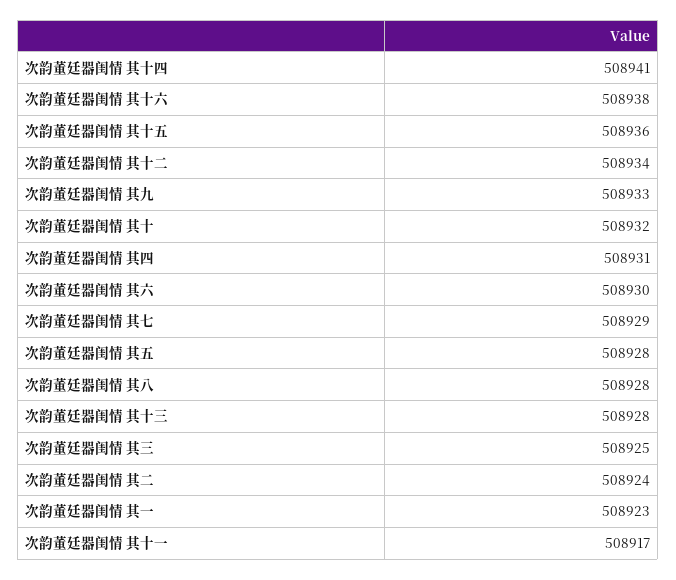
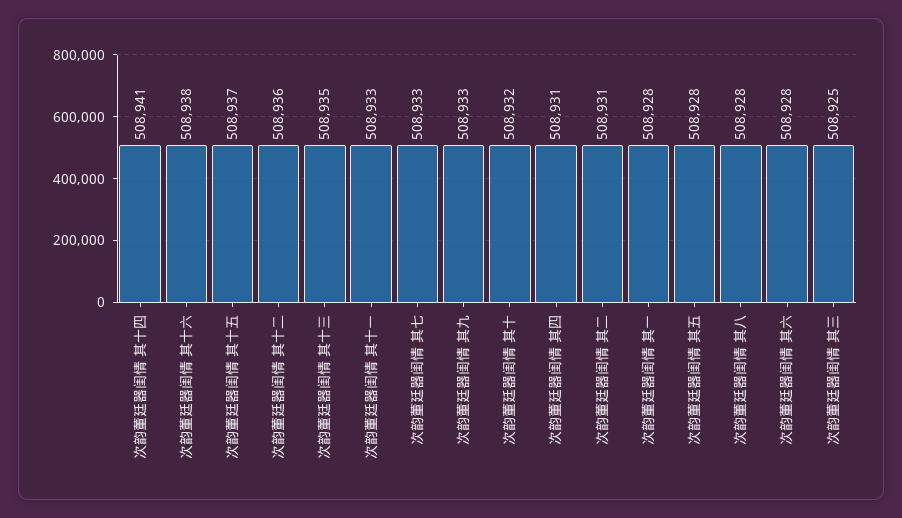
  {
    "次韵董廷器闺情 其十四": 508941,
    "次韵董廷器闺情 其十六": 508938,
-   "次韵董廷器闺情 其十五": 508936,
+   "次韵董廷器闺情 其十五": 508937,
-   "次韵董廷器闺情 其十二": 508934,
+   "次韵董廷器闺情 其十二": 508936,
    "次韵董廷器闺情 其九": 508933,
    "次韵董廷器闺情 其十": 508932,
    "次韵董廷器闺情 其四": 508931,
-   "次韵董廷器闺情 其六": 508930,
+   "次韵董廷器闺情 其六": 508928,
-   "次韵董廷器闺情 其七": 508929,
+   "次韵董廷器闺情 其七": 508933,
    "次韵董廷器闺情 其五": 508928,
    "次韵董廷器闺情 其八": 508928,
-   "次韵董廷器闺情 其十三": 508928,
+   "次韵董廷器闺情 其十三": 508935,
    "次韵董廷器闺情 其三": 508925,
-   "次韵董廷器闺情 其二": 508924,
+   "次韵董廷器闺情 其二": 508931,
-   "次韵董廷器闺情 其一": 508923,
+   "次韵董廷器闺情 其一": 508928,
-   "次韵董廷器闺情 其十一": 508917
+   "次韵董廷器闺情 其十一": 508933
  }

